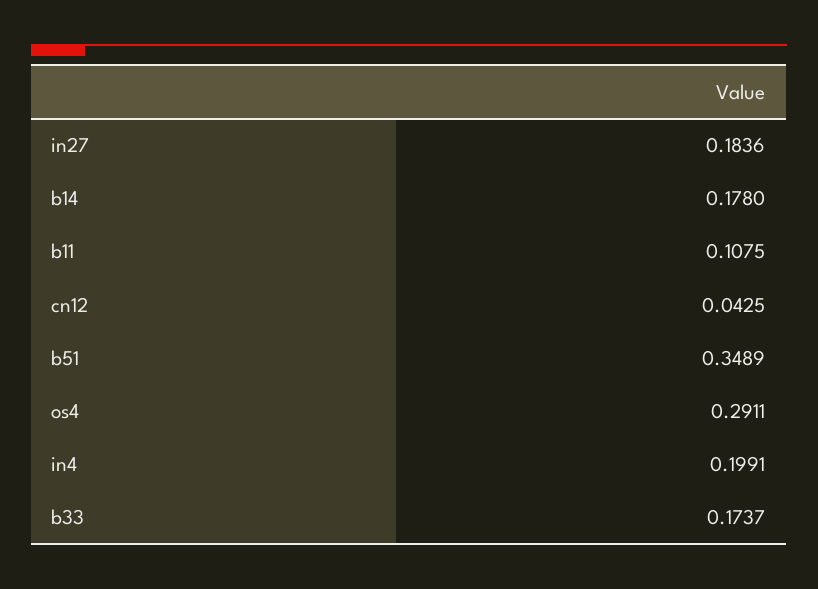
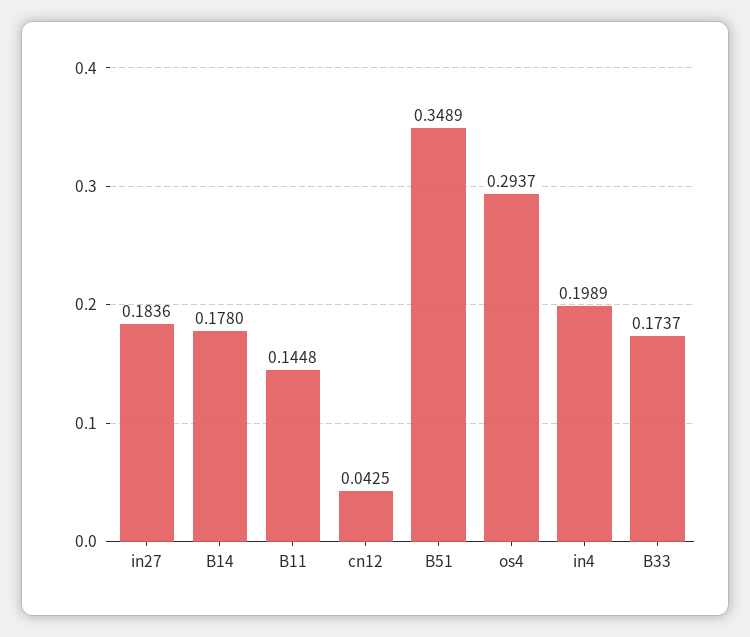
  {
    "in27": 0.1836,
    "b14": 0.178,
-   "b11": 0.1075,
+   "b11": 0.1448,
    "cn12": 0.0425,
    "b51": 0.3489,
-   "os4": 0.2911,
+   "os4": 0.2937,
-   "in4": 0.1991,
+   "in4": 0.1989,
    "b33": 0.1737
  }

